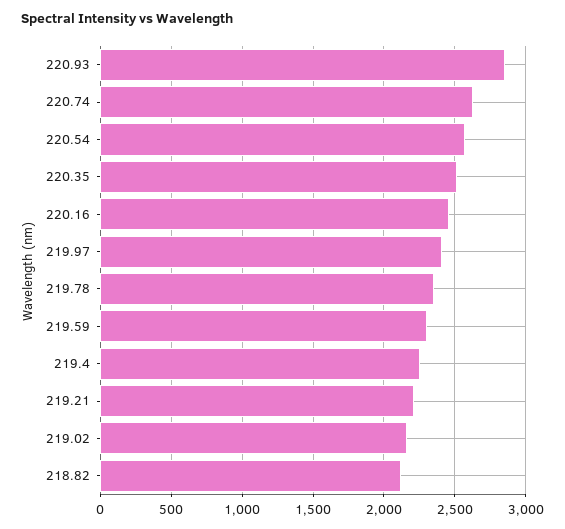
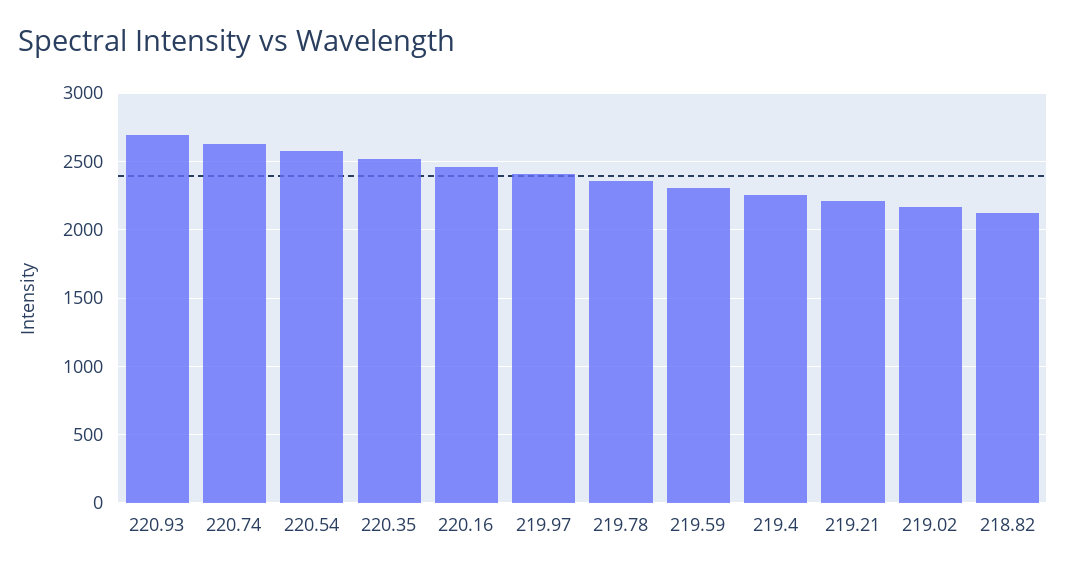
  {
-   "220.93": 2850,
+   "220.93": 2700,
    "220.74": 2650,
    "220.54": 2550,
    "220.35": 2500,
    "220.16": 2450,
    "219.97": 2400,
    "219.78": 2350,
    "219.59": 2300,
    "219.4": 2250,
    "219.21": 2200,
    "219.02": 2150,
    "218.82": 2100
  }

